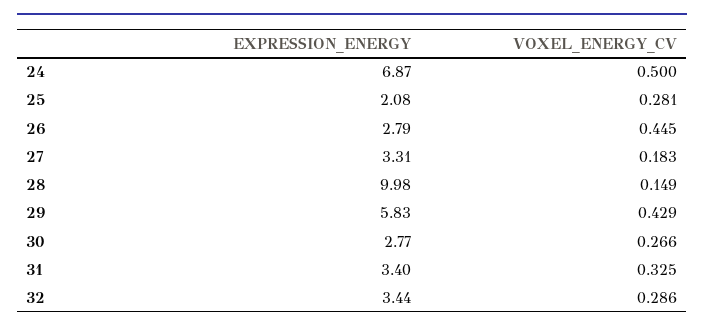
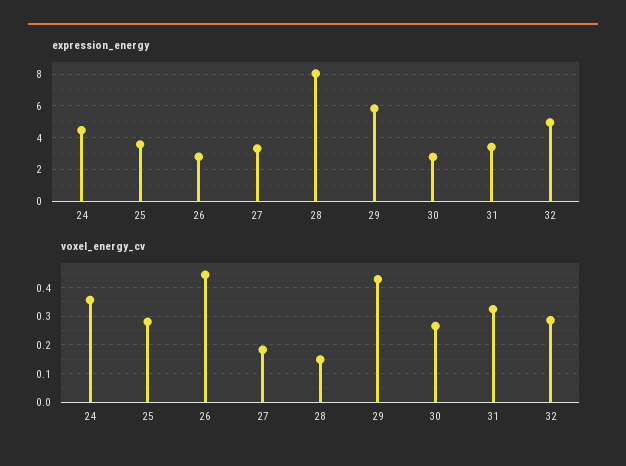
  {
    "EXPRESSION_ENERGY": {
-     "24": 6.87,
+     "24": 4.5,
-     "25": 2.08,
+     "25": 3.5,
      "26": 2.79,
      "27": 3.31,
-     "28": 9.98,
+     "28": 8,
      "29": 5.83,
      "30": 2.77,
      "31": 3.4,
-     "32": 3.44
+     "32": 5
    },
    "VOXEL_ENERGY_CV": {
-     "24": 0.5,
+     "24": 0.35,
      "25": 0.281,
      "26": 0.445,
      "27": 0.183,
      "28": 0.149,
      "29": 0.429,
      "30": 0.266,
      "31": 0.325,
      "32": 0.286
    }
  }

